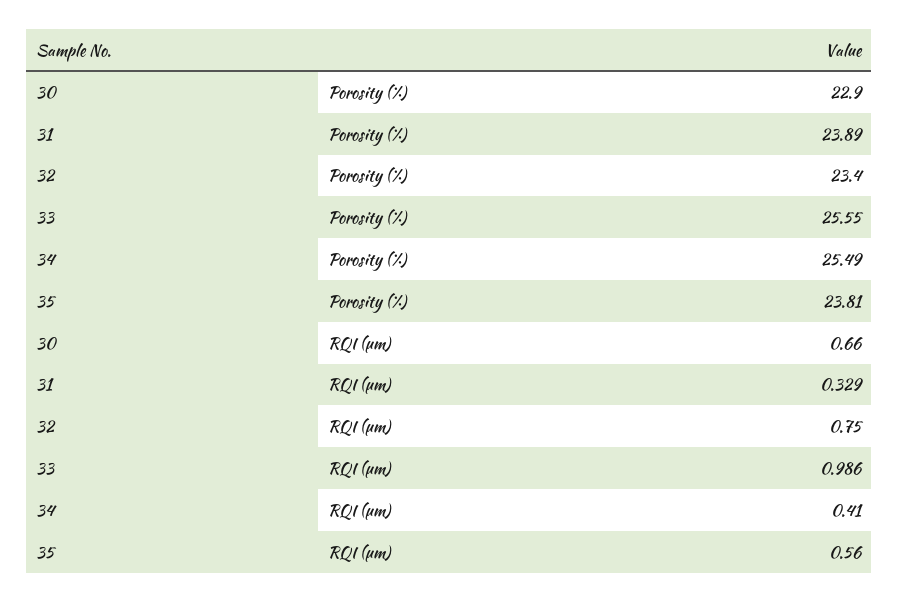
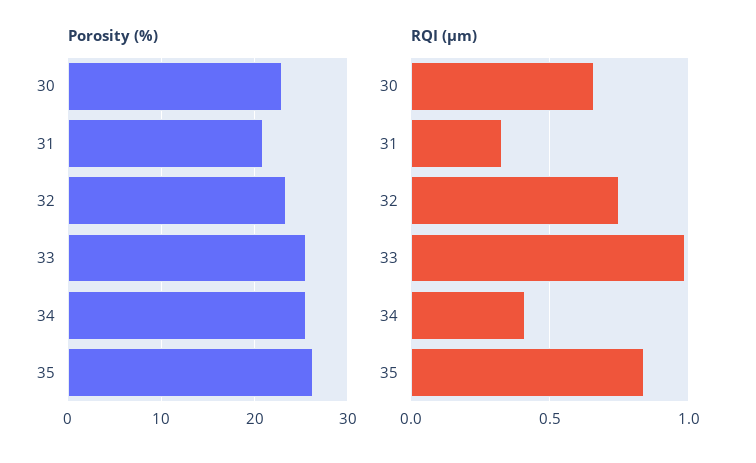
  {
    "Porosity (%)": {
      "30": 22.9,
-     "31": 23.89,
+     "31": 21,
      "32": 23.4,
      "33": 25.55,
      "34": 25.49,
-     "35": 23.81
+     "35": 26
    },
    "RQI (μm)": {
      "30": 0.66,
      "31": 0.329,
      "32": 0.75,
      "33": 0.986,
      "34": 0.41,
-     "35": 0.56
+     "35": 0.85
    }
  }

